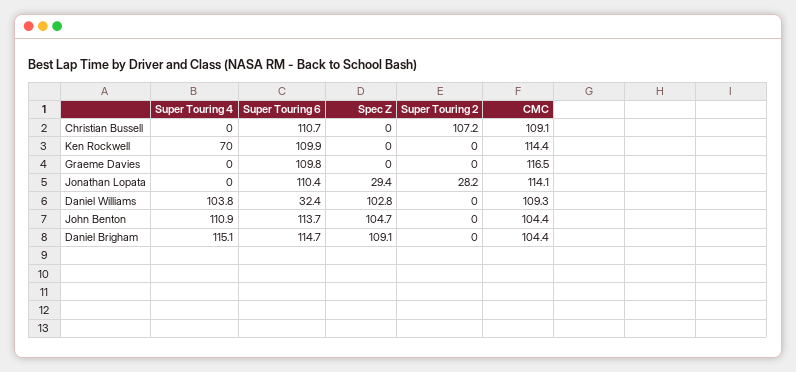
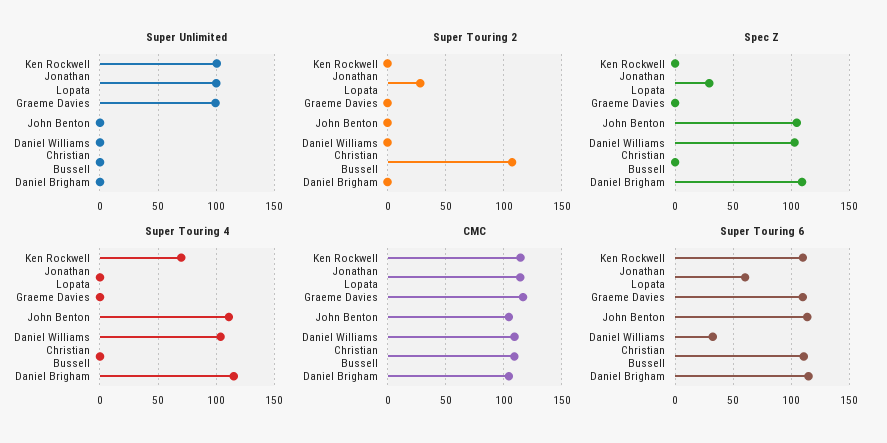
  {
    "Super Touring 4": {
      "Christian Bussell": 0,
      "Ken Rockwell": 70,
      "Graeme Davies": 0,
      "Jonathan Lopata": 0,
      "Daniel Williams": 103.8,
      "John Benton": 110.9,
      "Daniel Brigham": 115.1
    },
    "Super Touring 6": {
      "Christian Bussell": 110.7,
      "Ken Rockwell": 109.9,
      "Graeme Davies": 109.8,
-     "Jonathan Lopata": 110.4,
+     "Jonathan Lopata": 60,
      "Daniel Williams": 32.4,
      "John Benton": 113.7,
      "Daniel Brigham": 114.7
    },
    "Spec Z": {
      "Christian Bussell": 0,
      "Ken Rockwell": 0,
      "Graeme Davies": 0,
      "Jonathan Lopata": 29.4,
      "Daniel Williams": 102.8,
      "John Benton": 104.7,
      "Daniel Brigham": 109.1
    },
    "Super Touring 2": {
      "Christian Bussell": 107.2,
      "Ken Rockwell": 0,
      "Graeme Davies": 0,
      "Jonathan Lopata": 28.2,
      "Daniel Williams": 0,
      "John Benton": 0,
      "Daniel Brigham": 0
    },
    "CMC": {
      "Christian Bussell": 109.1,
      "Ken Rockwell": 114.4,
      "Graeme Davies": 116.5,
      "Jonathan Lopata": 114.1,
      "Daniel Williams": 109.3,
      "John Benton": 104.4,
      "Daniel Brigham": 104.4
-   }
+   },
+   "Super Unlimited": {
+     "Ken Rockwell": 100,
+     "Jonathan Lopata": 100,
+     "Graeme Davies": 100,
+     "John Benton": 0,
+     "Daniel Williams": 0,
+     "Christian Bussell": 0,
+     "Daniel Brigham": 0
+   }
  }

